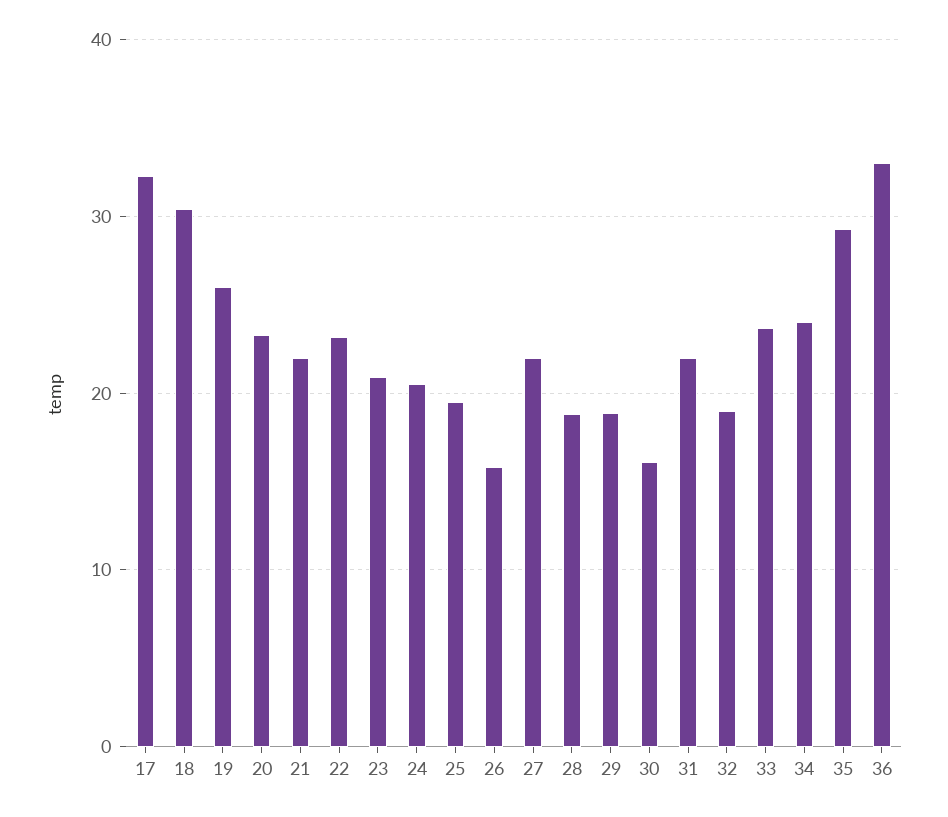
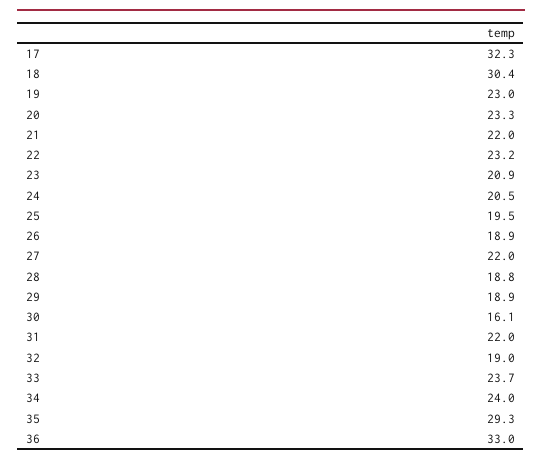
  {
    "17": 32.3,
    "18": 30.4,
-   "19": 26,
+   "19": 23,
    "20": 23.3,
    "21": 22,
    "22": 23.2,
    "23": 20.9,
    "24": 20.5,
    "25": 19.5,
-   "26": 16,
+   "26": 18.9,
    "27": 22,
    "28": 18.8,
    "29": 18.9,
    "30": 16.1,
    "31": 22,
    "32": 19,
    "33": 23.7,
    "34": 24,
    "35": 29.3,
    "36": 33
  }

